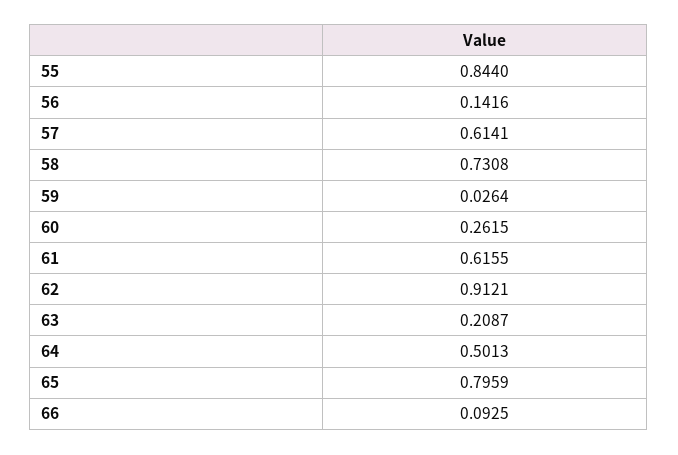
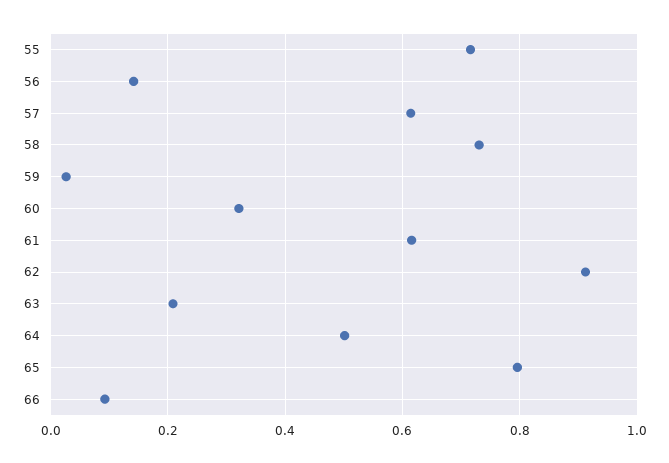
  {
-   "55": 0.844,
+   "55": 0.72,
    "56": 0.1416,
    "57": 0.6141,
    "58": 0.7308,
    "59": 0.0264,
-   "60": 0.2615,
+   "60": 0.32,
    "61": 0.6155,
    "62": 0.9121,
    "63": 0.2087,
    "64": 0.5013,
    "65": 0.7959,
    "66": 0.0925
  }

